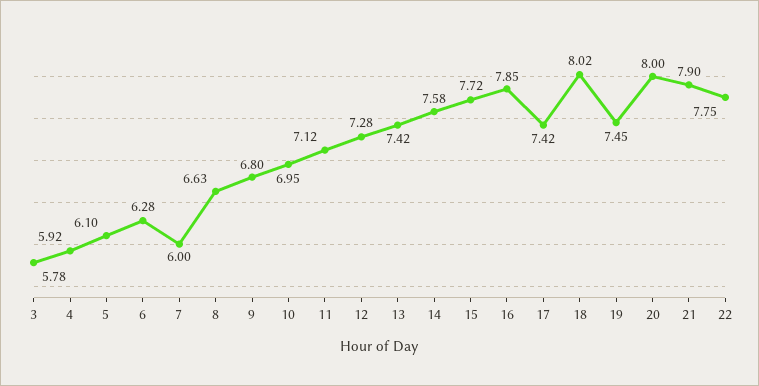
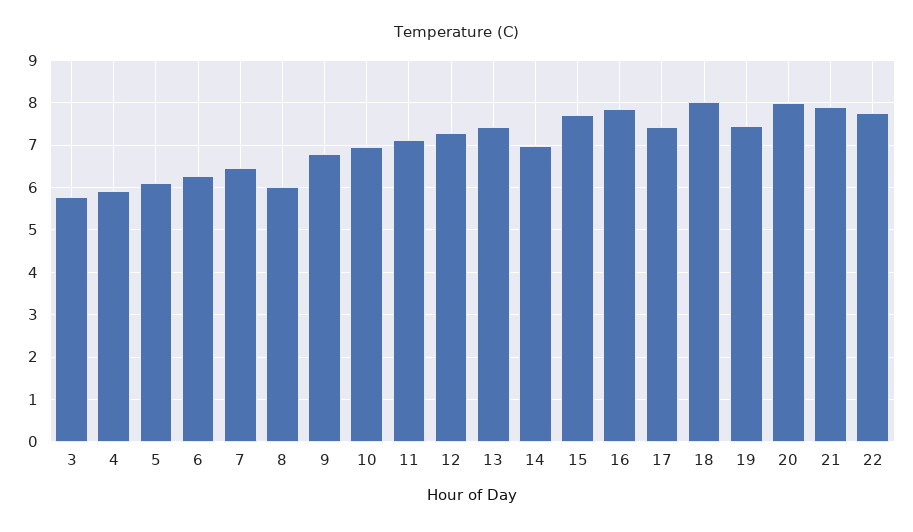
  {
    "3": 5.78,
    "4": 5.92,
    "5": 6.1,
    "6": 6.28,
-   "7": 6,
+   "7": 6.4,
-   "8": 6.63,
+   "8": 6,
    "9": 6.8,
    "10": 6.95,
    "11": 7.12,
    "12": 7.28,
    "13": 7.42,
-   "14": 7.58,
+   "14": 7,
    "15": 7.72,
    "16": 7.85,
    "17": 7.42,
    "18": 8.02,
    "19": 7.45,
    "20": 8,
    "21": 7.9,
    "22": 7.75
  }

